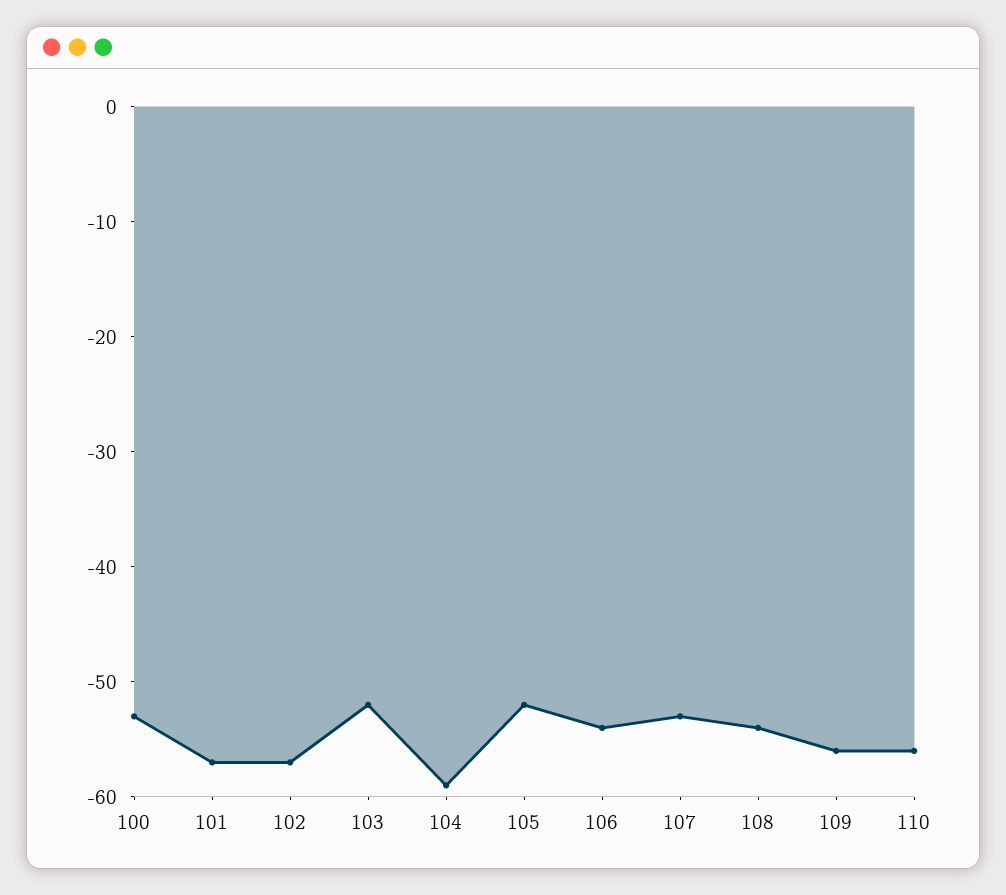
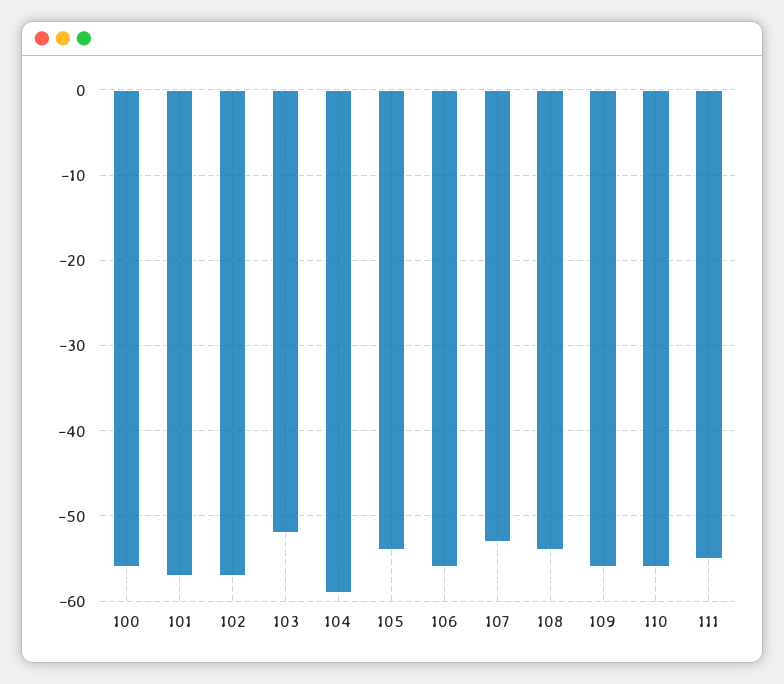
  {
-   "100": -53,
+   "100": -56,
    "101": -57,
    "102": -57,
    "103": -52,
    "104": -59,
-   "105": -52,
+   "105": -54,
-   "106": -54,
+   "106": -56,
    "107": -53,
    "108": -54,
    "109": -56,
-   "110": -56
+   "110": -56,
+   "111": -55
  }

